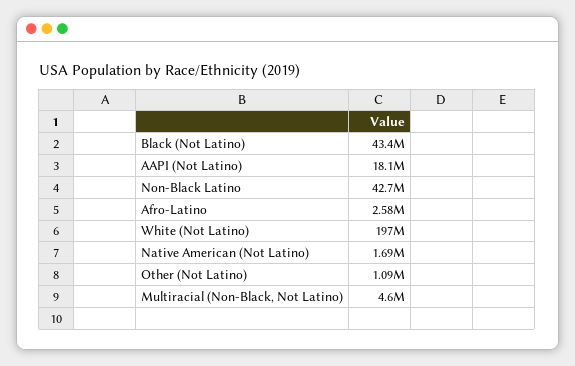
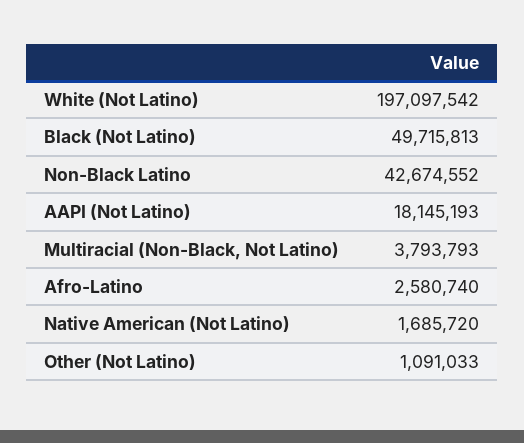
  {
-   "Black (Not Latino)": 43400000,
+   "Black (Not Latino)": 49715813,
    "AAPI (Not Latino)": 18145193,
    "Non-Black Latino": 42674552,
    "Afro-Latino": 2580740,
    "White (Not Latino)": 197097542,
    "Native American (Not Latino)": 1685720,
    "Other (Not Latino)": 1091033,
-   "Multiracial (Non-Black, Not Latino)": 4600000
+   "Multiracial (Non-Black, Not Latino)": 3793793
  }

